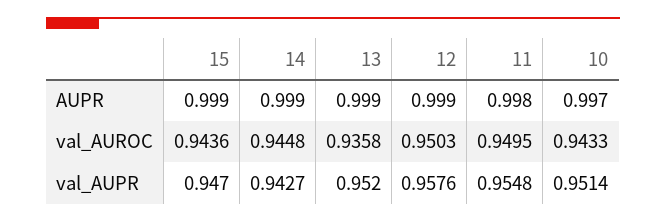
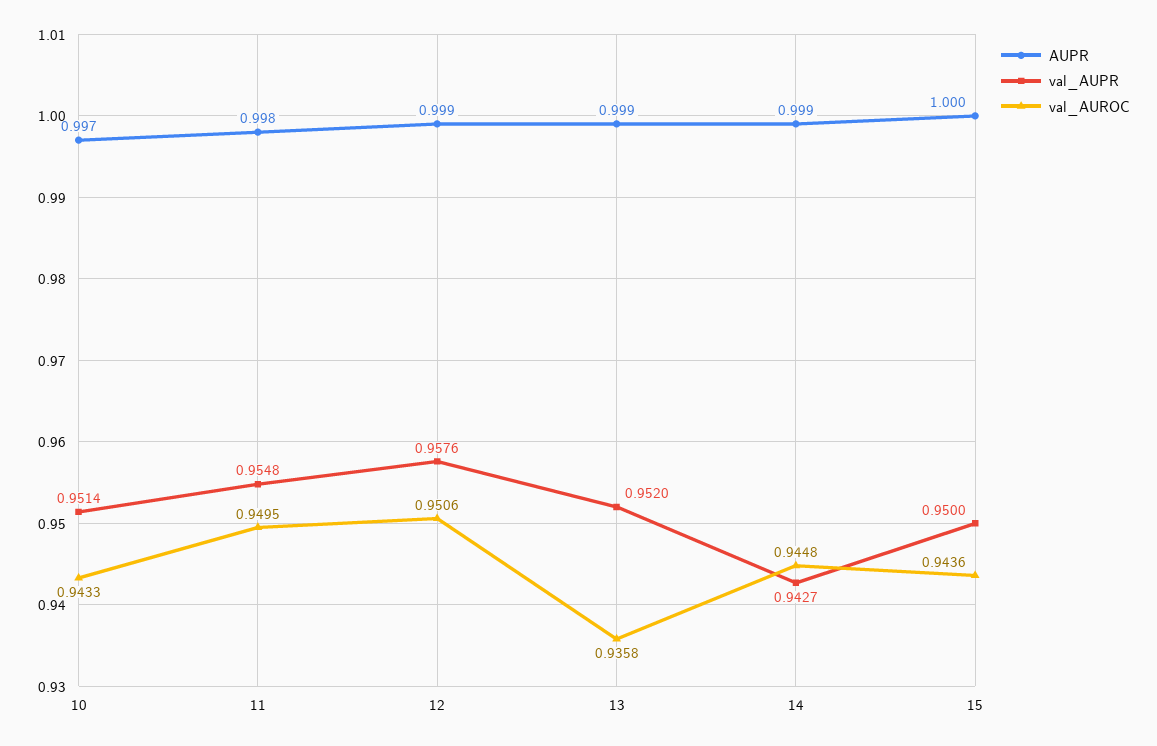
  {
    "AUPR": {
-     "15": 0.999,
+     "15": 1,
      "14": 0.999,
      "13": 0.999,
      "12": 0.999,
      "11": 0.998,
      "10": 0.997
    },
    "val_AUROC": {
      "15": 0.9436,
      "14": 0.9448,
      "13": 0.9358,
-     "12": 0.9503,
+     "12": 0.9506,
      "11": 0.9495,
      "10": 0.9433
    },
    "val_AUPR": {
-     "15": 0.947,
+     "15": 0.95,
      "14": 0.9427,
      "13": 0.952,
      "12": 0.9576,
      "11": 0.9548,
      "10": 0.9514
    }
  }

